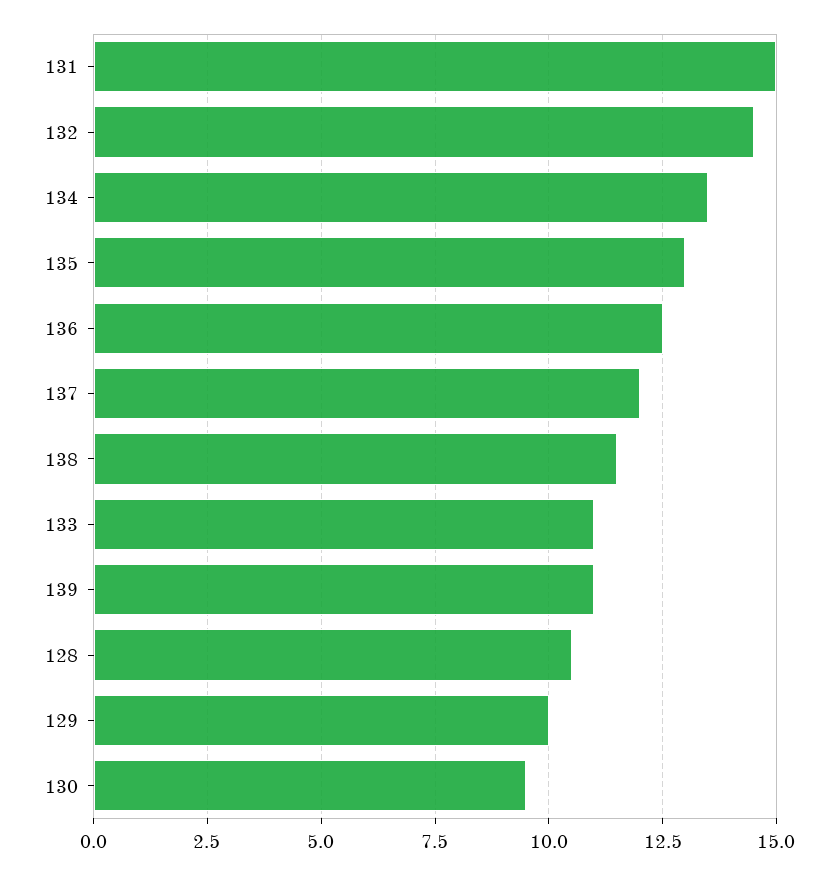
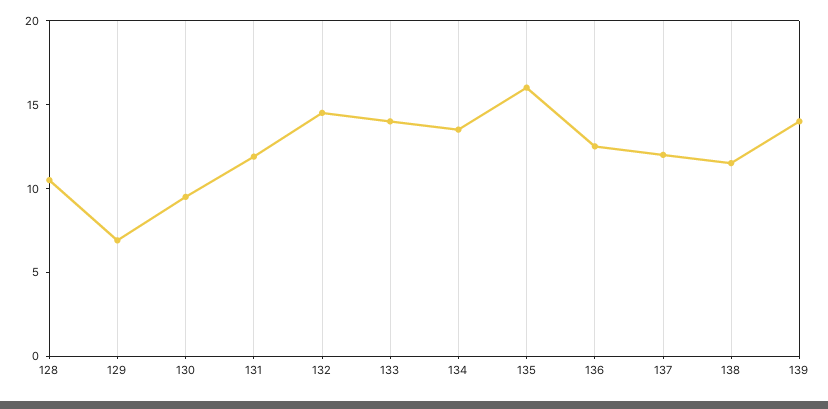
  {
-   "131": 15,
+   "131": 12,
    "132": 14.5,
    "134": 13.5,
-   "135": 13,
+   "135": 16,
    "136": 12.5,
    "137": 12,
    "138": 11.5,
-   "133": 11,
+   "133": 14,
-   "139": 11,
+   "139": 14,
    "128": 10.5,
-   "129": 10,
+   "129": 7,
    "130": 9.5
  }

